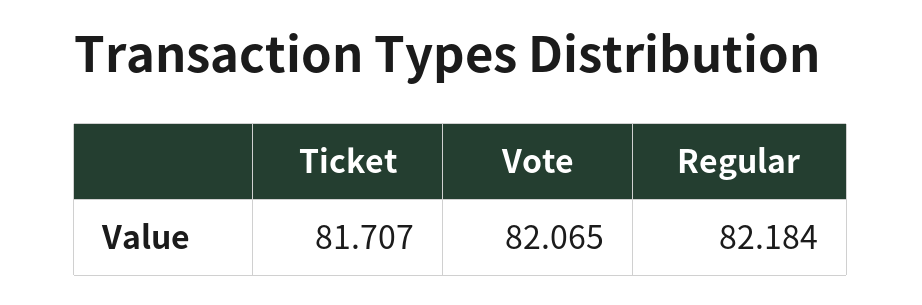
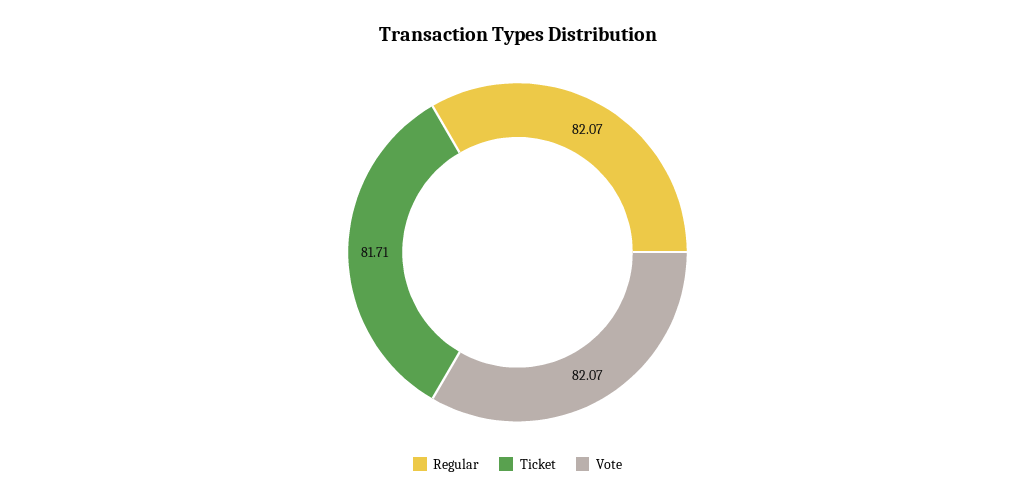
  {
    "Ticket": 81.707,
    "Vote": 82.065,
-   "Regular": 82.184
+   "Regular": 82.07
  }

